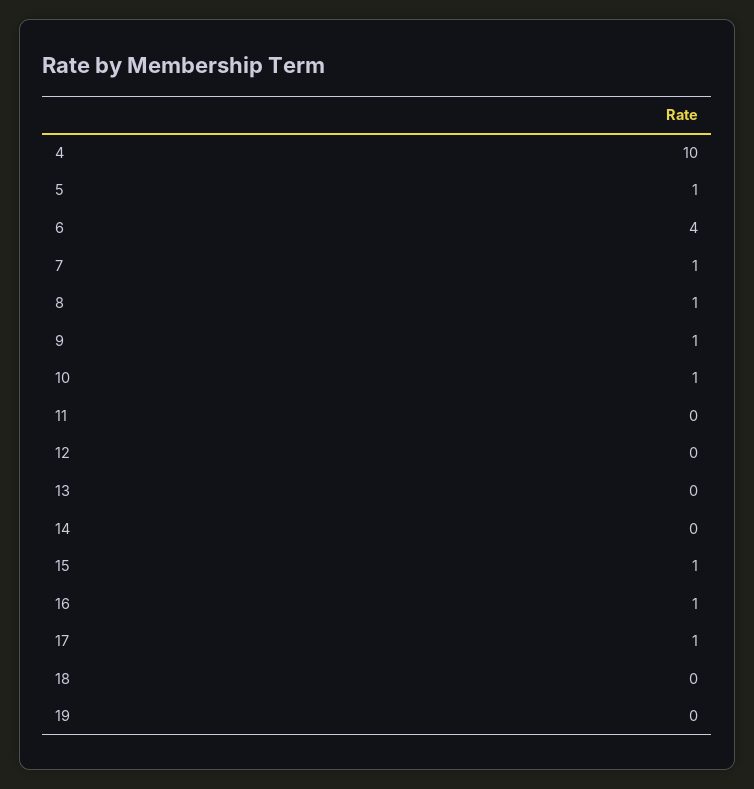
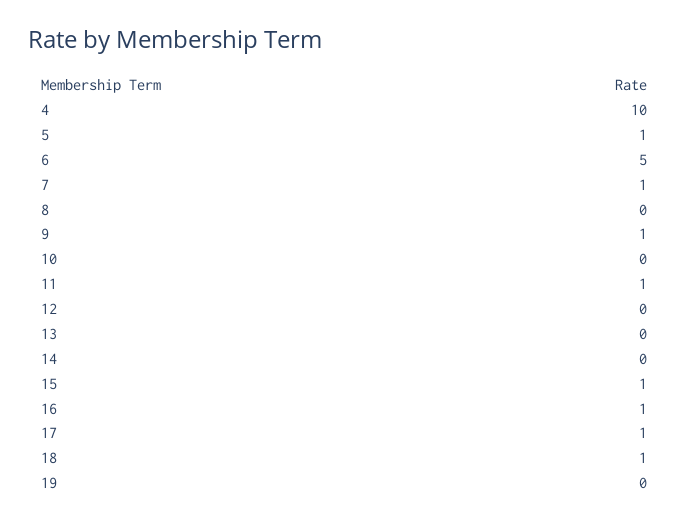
  {
    "4": 10,
    "5": 1,
-   "6": 4,
+   "6": 5,
    "7": 1,
-   "8": 1,
+   "8": 0,
    "9": 1,
-   "10": 1,
+   "10": 0,
-   "11": 0,
+   "11": 1,
    "12": 0,
    "13": 0,
    "14": 0,
    "15": 1,
    "16": 1,
    "17": 1,
-   "18": 0,
+   "18": 1,
    "19": 0
  }

